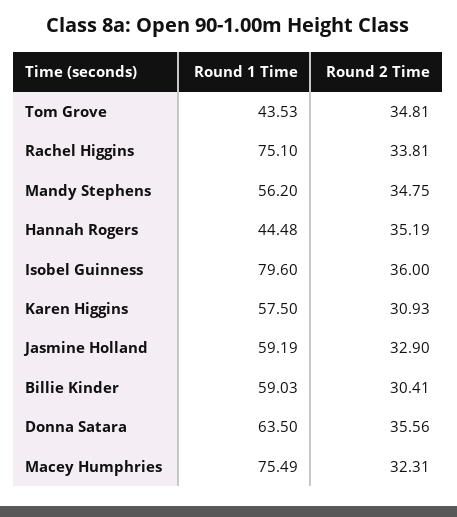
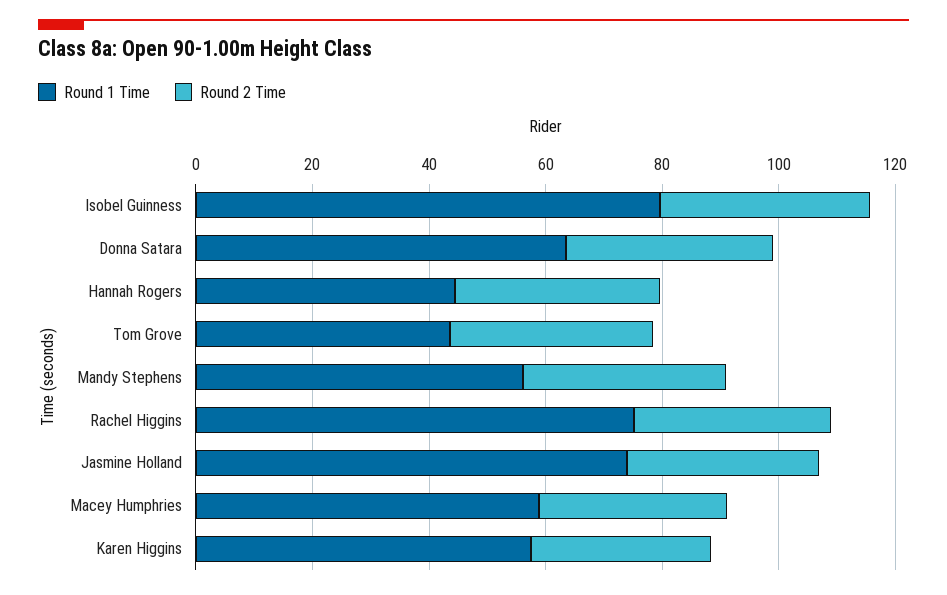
  {
    "Round 1 Time": {
      "Tom Grove": 43.53,
      "Rachel Higgins": 75.1,
      "Mandy Stephens": 56.2,
      "Hannah Rogers": 44.48,
      "Isobel Guinness": 79.6,
      "Karen Higgins": 57.5,
-     "Jasmine Holland": 59.19,
+     "Jasmine Holland": 75,
-     "Billie Kinder": 59.03,
      "Donna Satara": 63.5,
-     "Macey Humphries": 75.49
+     "Macey Humphries": 60
    },
    "Round 2 Time": {
      "Tom Grove": 34.81,
      "Rachel Higgins": 33.81,
      "Mandy Stephens": 34.75,
      "Hannah Rogers": 35.19,
      "Isobel Guinness": 36,
      "Karen Higgins": 30.93,
      "Jasmine Holland": 32.9,
-     "Billie Kinder": 30.41,
      "Donna Satara": 35.56,
      "Macey Humphries": 32.31
    }
  }

